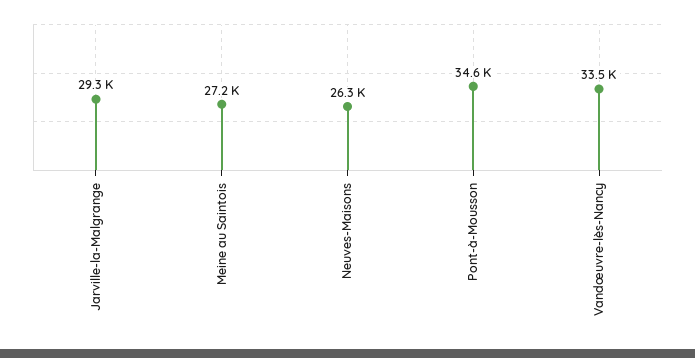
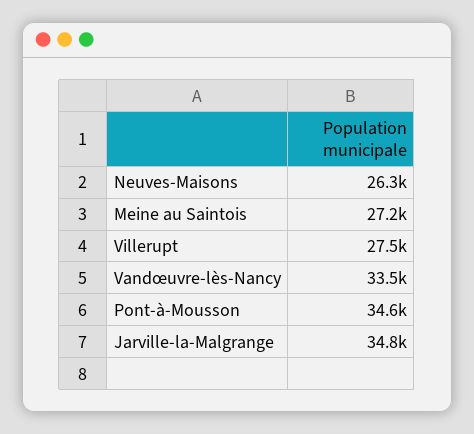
  {
-   "Jarville-la-Malgrange": 29300,
+   "Jarville-la-Malgrange": 34800,
    "Meine au Saintois": 27200,
    "Neuves-Maisons": 26300,
    "Pont-à-Mousson": 34600,
-   "Vandœuvre-lès-Nancy": 33500
+   "Vandœuvre-lès-Nancy": 33500,
+   "Villerupt": 27500
  }

